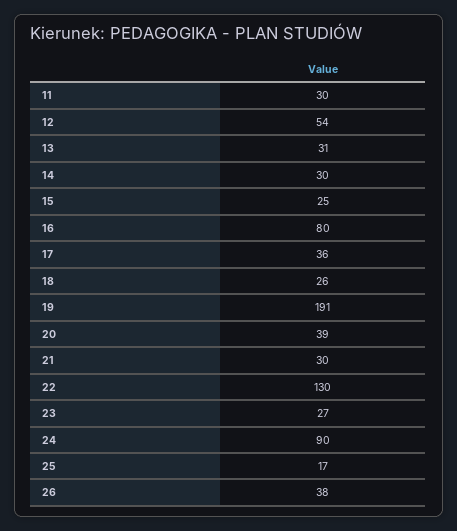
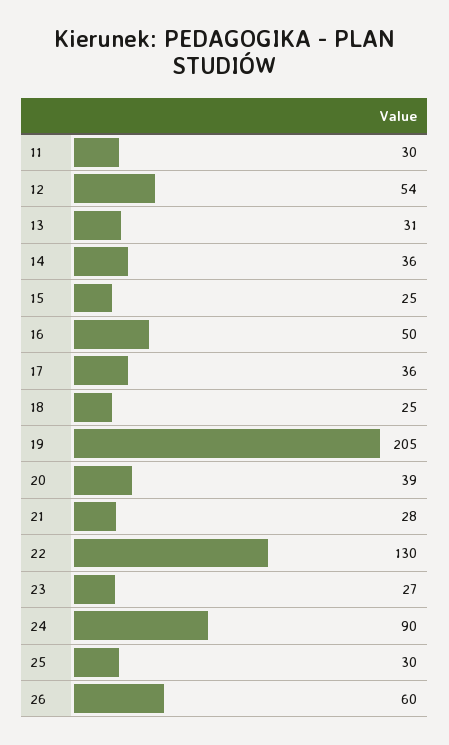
  {
    "11": 30,
    "12": 54,
    "13": 31,
-   "14": 30,
+   "14": 36,
    "15": 25,
-   "16": 80,
+   "16": 50,
    "17": 36,
-   "18": 26,
+   "18": 25,
-   "19": 191,
+   "19": 205,
    "20": 39,
-   "21": 30,
+   "21": 28,
    "22": 130,
    "23": 27,
    "24": 90,
-   "25": 17,
+   "25": 30,
-   "26": 38
+   "26": 60
  }

